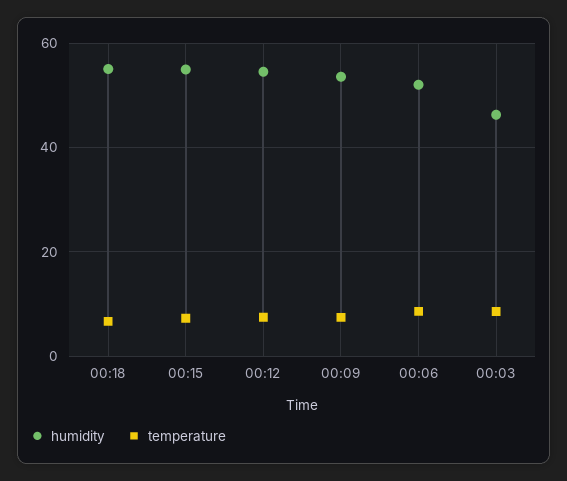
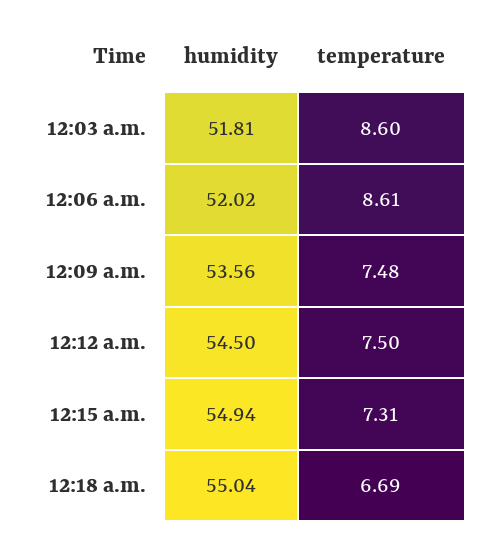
  {
    "humidity": {
      "00:18": 55.04,
      "00:15": 54.94,
      "00:12": 54.5,
      "00:09": 53.56,
      "00:06": 52.02,
-     "00:03": 46
+     "00:03": 51.81
    },
    "temperature": {
      "00:18": 6.69,
      "00:15": 7.31,
      "00:12": 7.5,
      "00:09": 7.48,
      "00:06": 8.61,
      "00:03": 8.6
    }
  }

